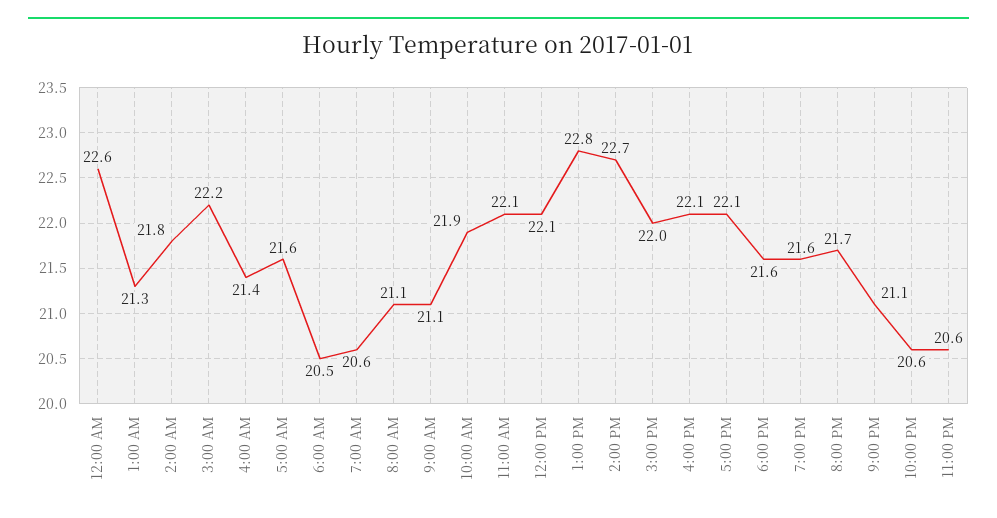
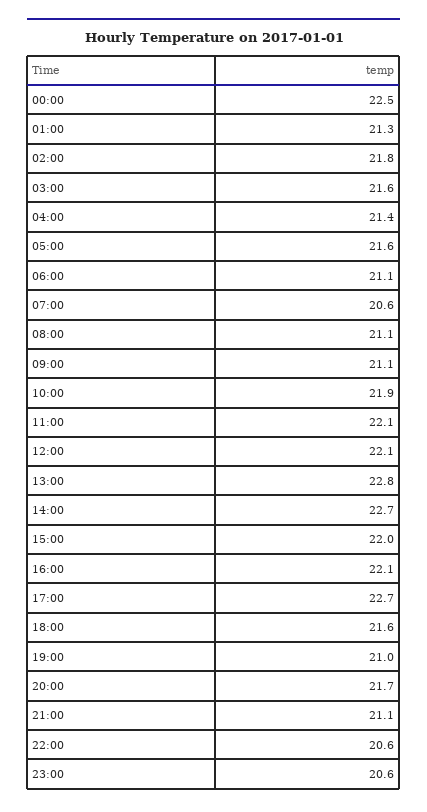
  {
-   "12:00 AM": 22.6,
+   "12:00 AM": 22.5,
    "1:00 AM": 21.3,
    "2:00 AM": 21.8,
-   "3:00 AM": 22.2,
+   "3:00 AM": 21.6,
    "4:00 AM": 21.4,
    "5:00 AM": 21.6,
-   "6:00 AM": 20.5,
+   "6:00 AM": 21.1,
    "7:00 AM": 20.6,
    "8:00 AM": 21.1,
    "9:00 AM": 21.1,
    "10:00 AM": 21.9,
    "11:00 AM": 22.1,
    "12:00 PM": 22.1,
    "1:00 PM": 22.8,
    "2:00 PM": 22.7,
    "3:00 PM": 22,
    "4:00 PM": 22.1,
-   "5:00 PM": 22.1,
+   "5:00 PM": 22.7,
    "6:00 PM": 21.6,
-   "7:00 PM": 21.6,
+   "7:00 PM": 21,
    "8:00 PM": 21.7,
    "9:00 PM": 21.1,
    "10:00 PM": 20.6,
    "11:00 PM": 20.6
  }

